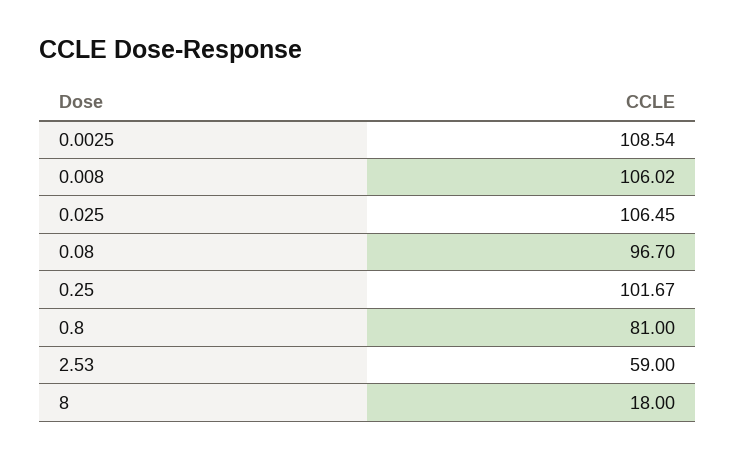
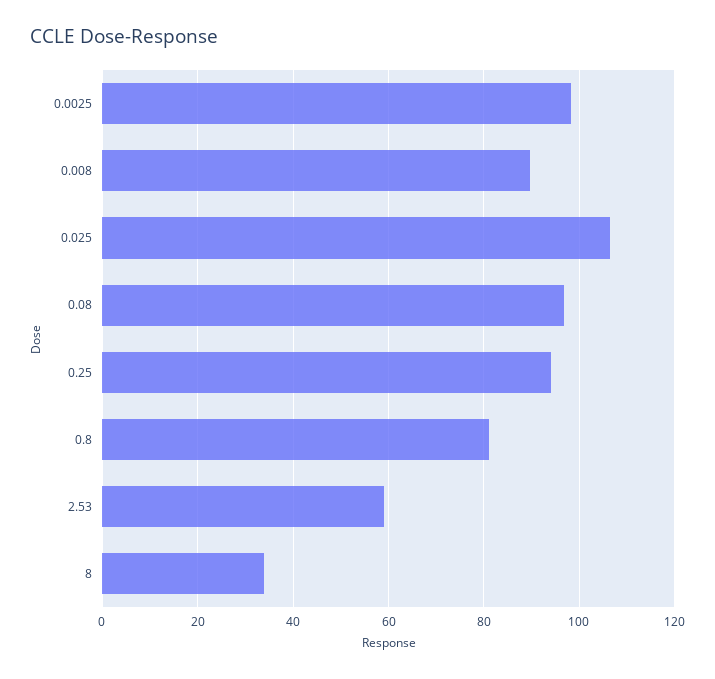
  {
-   "0.0025": 108.54,
+   "0.0025": 98,
-   "0.008": 106.02,
+   "0.008": 90,
    "0.025": 106.45,
    "0.08": 96.7,
-   "0.25": 101.67,
+   "0.25": 94,
    "0.8": 81,
    "2.53": 59,
-   "8": 18
+   "8": 34
  }

